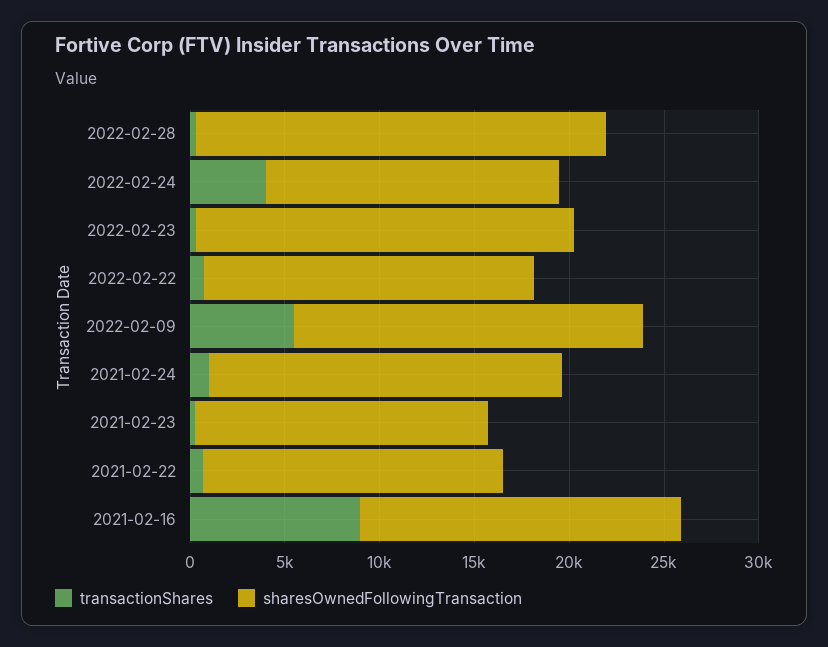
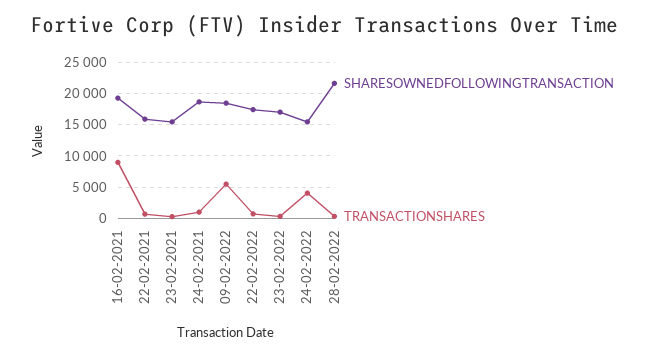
  {
    "transactionShares": {
      "2022-02-28": 0,
      "2022-02-24": 4000,
      "2022-02-23": 0,
      "2022-02-22": 1000,
      "2022-02-09": 5000,
      "2021-02-24": 1000,
      "2021-02-23": 0,
      "2021-02-22": 1000,
      "2021-02-16": 9000
    },
    "sharesOwnedFollowingTransaction": {
      "2022-02-28": 22000,
      "2022-02-24": 15000,
-     "2022-02-23": 20000,
+     "2022-02-23": 17000,
      "2022-02-22": 17000,
      "2022-02-09": 18000,
      "2021-02-24": 19000,
      "2021-02-23": 15000,
      "2021-02-22": 16000,
-     "2021-02-16": 17000
+     "2021-02-16": 19000
    }
  }

